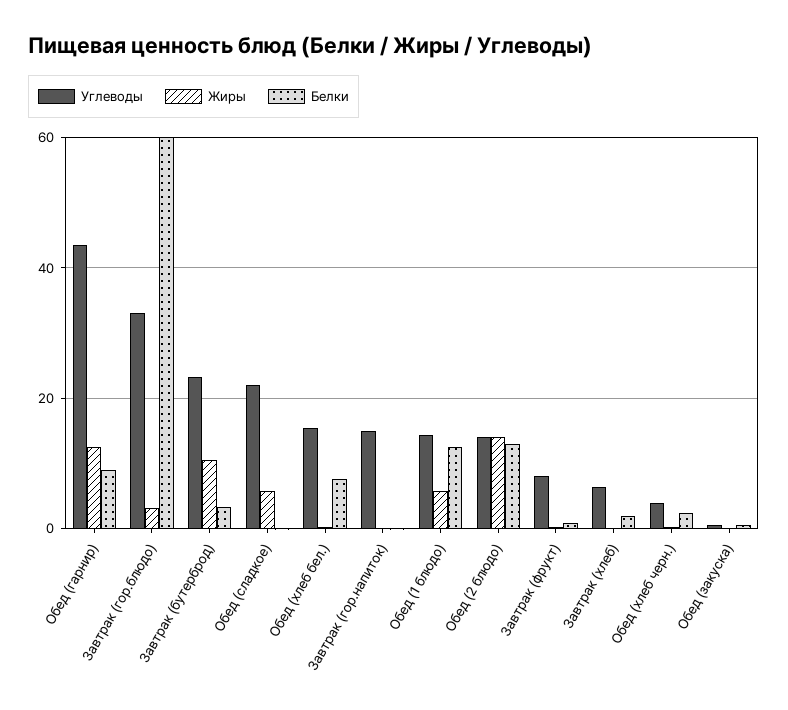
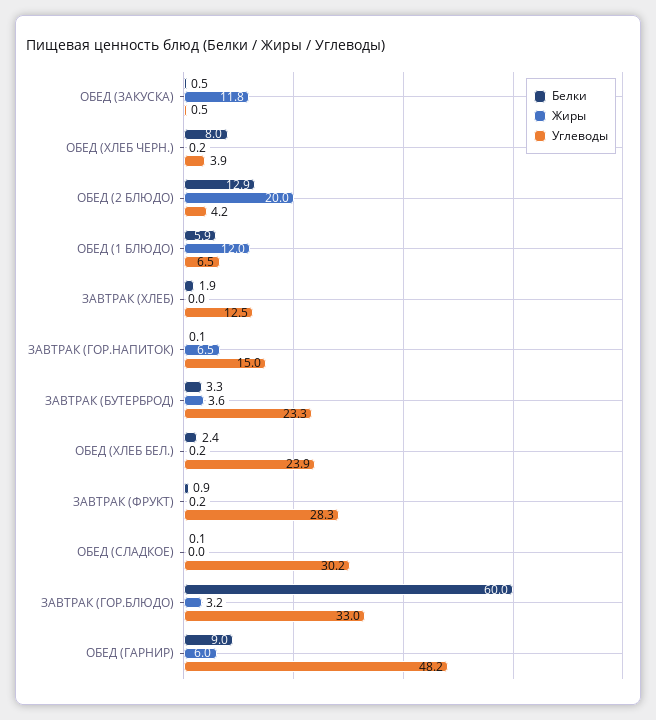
  {
    "Углеводы": {
-     "Обед (гарнир)": 44,
+     "Обед (гарнир)": 48.2,
      "Завтрак (гор.блюдо)": 33,
      "Завтрак (бутерброд)": 23.3,
-     "Обед (сладкое)": 22,
+     "Обед (сладкое)": 30.2,
-     "Обед (хлеб бел.)": 16,
+     "Обед (хлеб бел.)": 23.9,
      "Завтрак (гор.напиток)": 15,
-     "Обед (1 блюдо)": 14,
+     "Обед (1 блюдо)": 6.5,
-     "Обед (2 блюдо)": 14,
+     "Обед (2 блюдо)": 4.2,
-     "Завтрак (фрукт)": 8,
+     "Завтрак (фрукт)": 28.3,
-     "Завтрак (хлеб)": 6,
+     "Завтрак (хлеб)": 12.5,
      "Обед (хлеб черн.)": 3.9,
      "Обед (закуска)": 0.5
    },
    "Жиры": {
-     "Обед (гарнир)": 12,
+     "Обед (гарнир)": 6,
      "Завтрак (гор.блюдо)": 3.2,
-     "Завтрак (бутерброд)": 10,
+     "Завтрак (бутерброд)": 3.6,
-     "Обед (сладкое)": 6,
+     "Обед (сладкое)": 0,
      "Обед (хлеб бел.)": 0.2,
-     "Завтрак (гор.напиток)": 0,
+     "Завтрак (гор.напиток)": 6.5,
-     "Обед (1 блюдо)": 6,
+     "Обед (1 блюдо)": 12,
-     "Обед (2 блюдо)": 14,
+     "Обед (2 блюдо)": 20,
      "Завтрак (фрукт)": 0.2,
      "Завтрак (хлеб)": 0,
      "Обед (хлеб черн.)": 0.2,
-     "Обед (закуска)": 0
+     "Обед (закуска)": 11.8
    },
    "Белки": {
      "Обед (гарнир)": 9,
      "Завтрак (гор.блюдо)": 60,
      "Завтрак (бутерброд)": 3.3,
      "Обед (сладкое)": 0.1,
-     "Обед (хлеб бел.)": 8,
+     "Обед (хлеб бел.)": 2.4,
      "Завтрак (гор.напиток)": 0.1,
-     "Обед (1 блюдо)": 12,
+     "Обед (1 блюдо)": 5.9,
      "Обед (2 блюдо)": 12.9,
      "Завтрак (фрукт)": 0.9,
      "Завтрак (хлеб)": 1.9,
-     "Обед (хлеб черн.)": 2,
+     "Обед (хлеб черн.)": 8,
      "Обед (закуска)": 0.5
    }
  }

